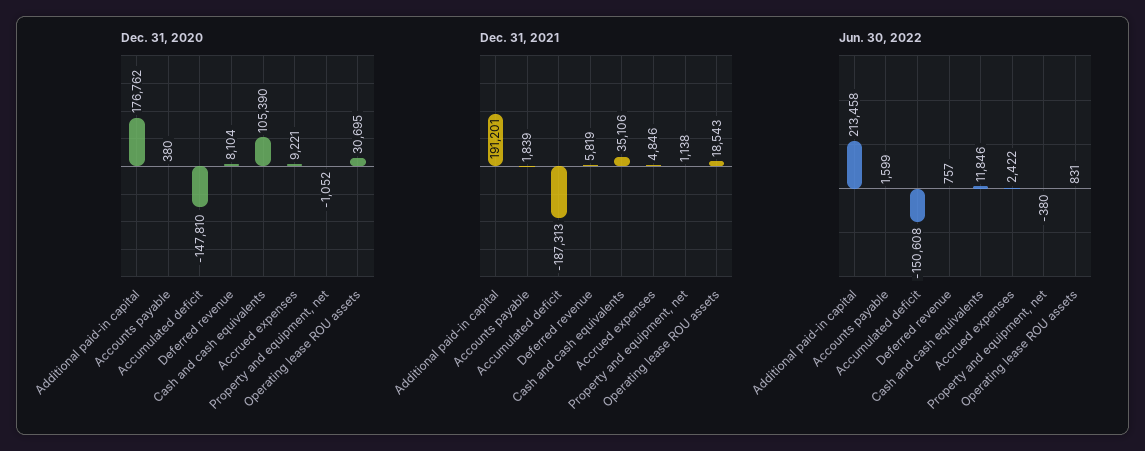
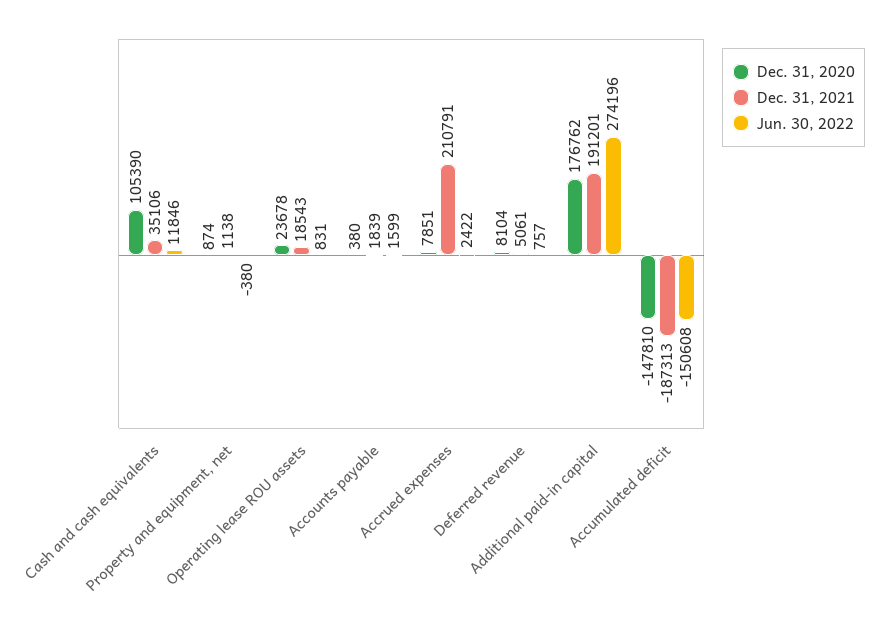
  {
    "Dec. 31, 2020": {
      "Additional paid-in capital": 176762,
      "Accounts payable": 380,
      "Accumulated deficit": -147810,
      "Deferred revenue": 8104,
      "Cash and cash equivalents": 105390,
-     "Accrued expenses": 9221,
+     "Accrued expenses": 7851,
-     "Property and equipment, net": -1052,
+     "Property and equipment, net": 874,
-     "Operating lease ROU assets": 30695
+     "Operating lease ROU assets": 23678
    },
    "Dec. 31, 2021": {
      "Additional paid-in capital": 191201,
      "Accounts payable": 1839,
      "Accumulated deficit": -187313,
-     "Deferred revenue": 5819,
+     "Deferred revenue": 5061,
      "Cash and cash equivalents": 35106,
-     "Accrued expenses": 4846,
+     "Accrued expenses": 210791,
      "Property and equipment, net": 1138,
      "Operating lease ROU assets": 18543
    },
    "Jun. 30, 2022": {
-     "Additional paid-in capital": 213458,
+     "Additional paid-in capital": 274196,
      "Accounts payable": 1599,
      "Accumulated deficit": -150608,
      "Deferred revenue": 757,
      "Cash and cash equivalents": 11846,
      "Accrued expenses": 2422,
      "Property and equipment, net": -380,
      "Operating lease ROU assets": 831
    }
  }

